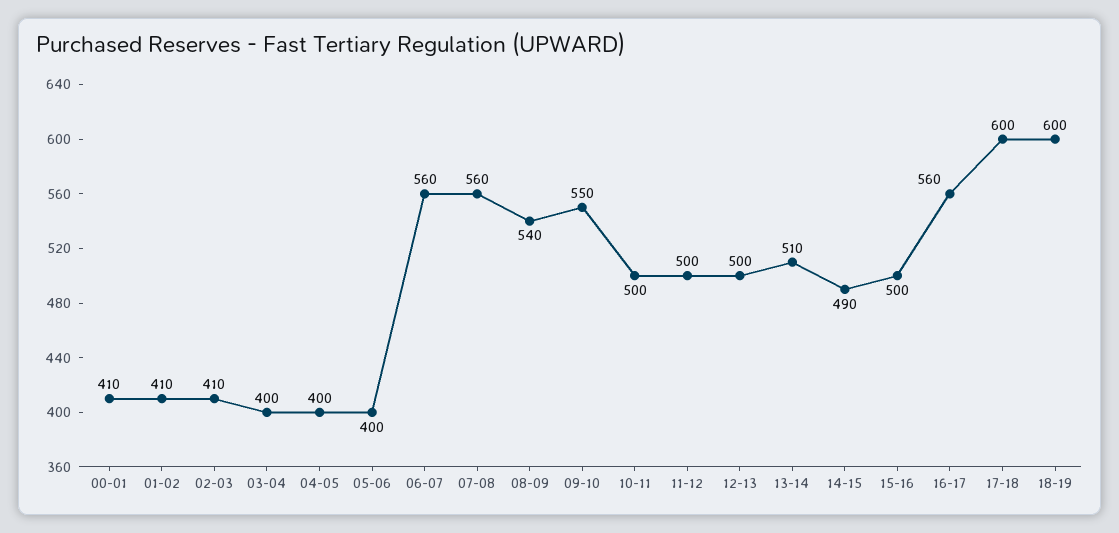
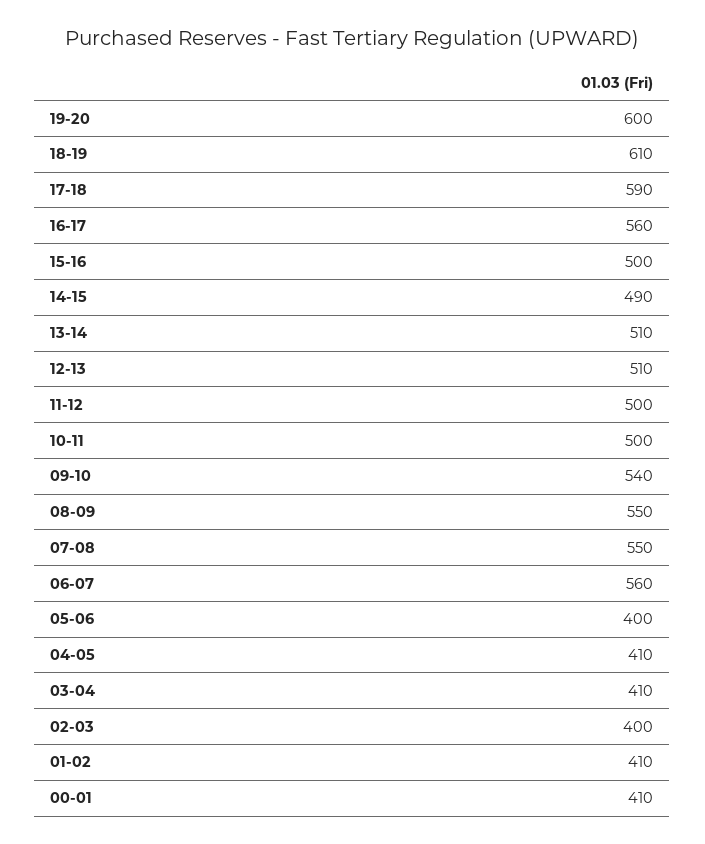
  {
    "00-01": 410,
    "01-02": 410,
-   "02-03": 410,
+   "02-03": 400,
-   "03-04": 400,
+   "03-04": 410,
-   "04-05": 400,
+   "04-05": 410,
    "05-06": 400,
    "06-07": 560,
-   "07-08": 560,
+   "07-08": 550,
-   "08-09": 540,
+   "08-09": 550,
-   "09-10": 550,
+   "09-10": 540,
    "10-11": 500,
    "11-12": 500,
-   "12-13": 500,
+   "12-13": 510,
    "13-14": 510,
    "14-15": 490,
    "15-16": 500,
    "16-17": 560,
-   "17-18": 600,
+   "17-18": 590,
-   "18-19": 600
+   "18-19": 610,
+   "19-20": 600
  }

